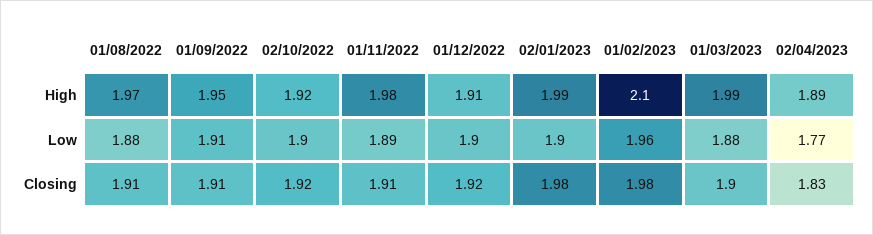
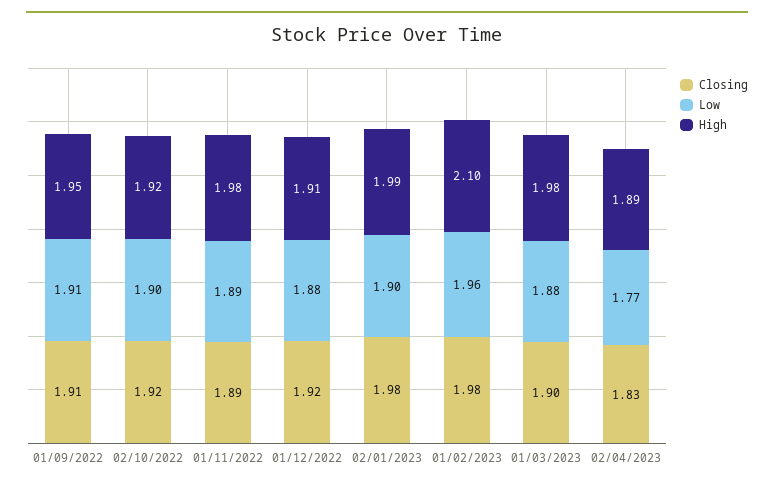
  {
    "High": {
-     "01/08/2022": 1.97,
      "01/09/2022": 1.95,
      "02/10/2022": 1.92,
      "01/11/2022": 1.98,
      "01/12/2022": 1.91,
      "02/01/2023": 1.99,
      "01/02/2023": 2.1,
-     "01/03/2023": 1.99,
+     "01/03/2023": 1.98,
      "02/04/2023": 1.89
    },
    "Low": {
-     "01/08/2022": 1.88,
      "01/09/2022": 1.91,
      "02/10/2022": 1.9,
      "01/11/2022": 1.89,
-     "01/12/2022": 1.9,
+     "01/12/2022": 1.88,
      "02/01/2023": 1.9,
      "01/02/2023": 1.96,
      "01/03/2023": 1.88,
      "02/04/2023": 1.77
    },
    "Closing": {
-     "01/08/2022": 1.91,
      "01/09/2022": 1.91,
      "02/10/2022": 1.92,
-     "01/11/2022": 1.91,
+     "01/11/2022": 1.89,
      "01/12/2022": 1.92,
      "02/01/2023": 1.98,
      "01/02/2023": 1.98,
      "01/03/2023": 1.9,
      "02/04/2023": 1.83
    }
  }

